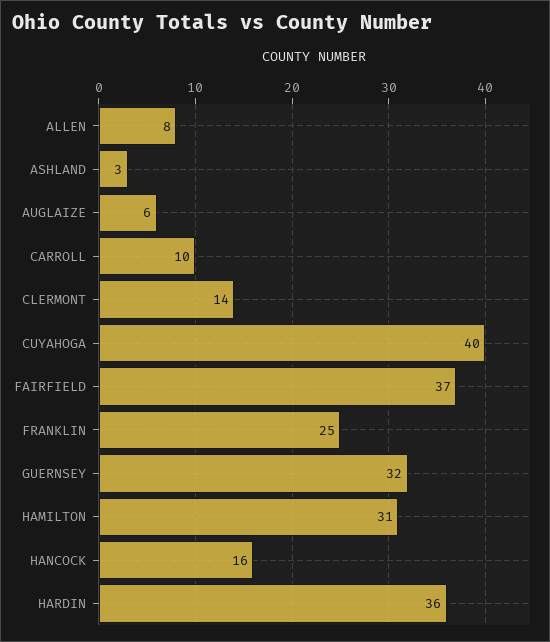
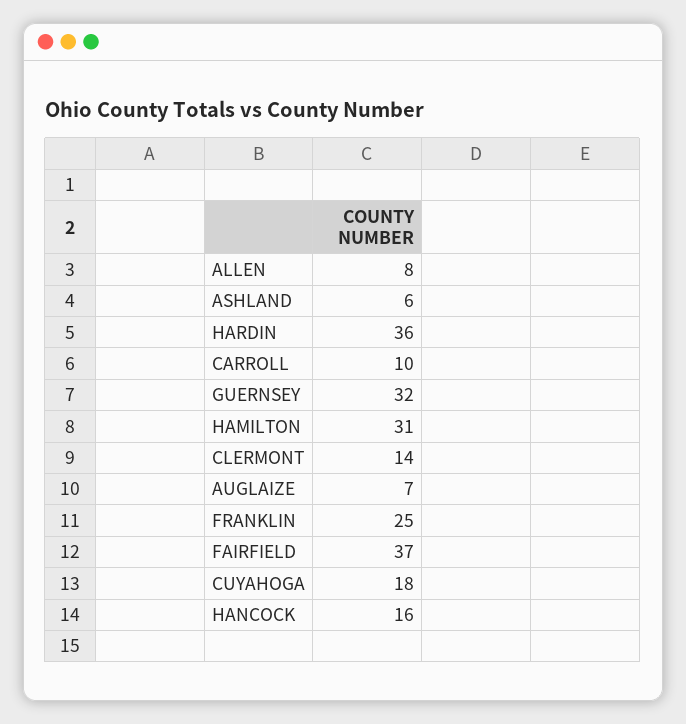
  {
    "ALLEN": 8,
-   "ASHLAND": 3,
+   "ASHLAND": 6,
-   "AUGLAIZE": 6,
+   "AUGLAIZE": 7,
    "CARROLL": 10,
    "CLERMONT": 14,
-   "CUYAHOGA": 40,
+   "CUYAHOGA": 18,
    "FAIRFIELD": 37,
    "FRANKLIN": 25,
    "GUERNSEY": 32,
    "HAMILTON": 31,
    "HANCOCK": 16,
    "HARDIN": 36
  }

